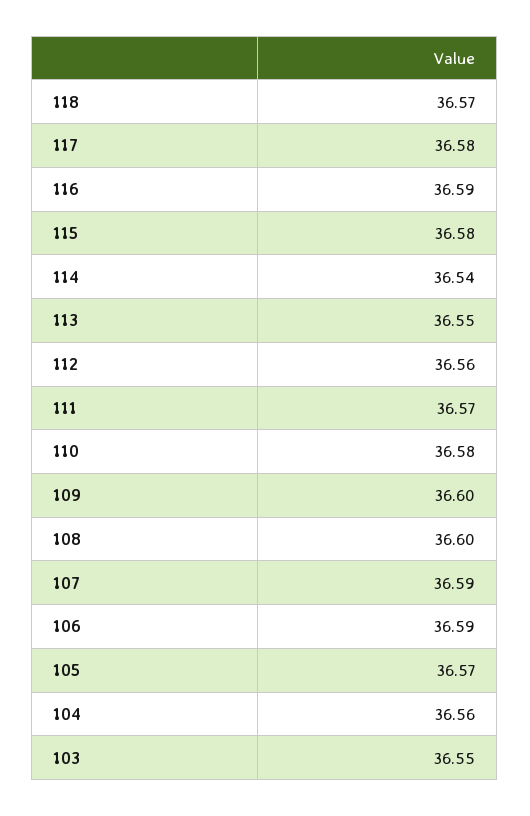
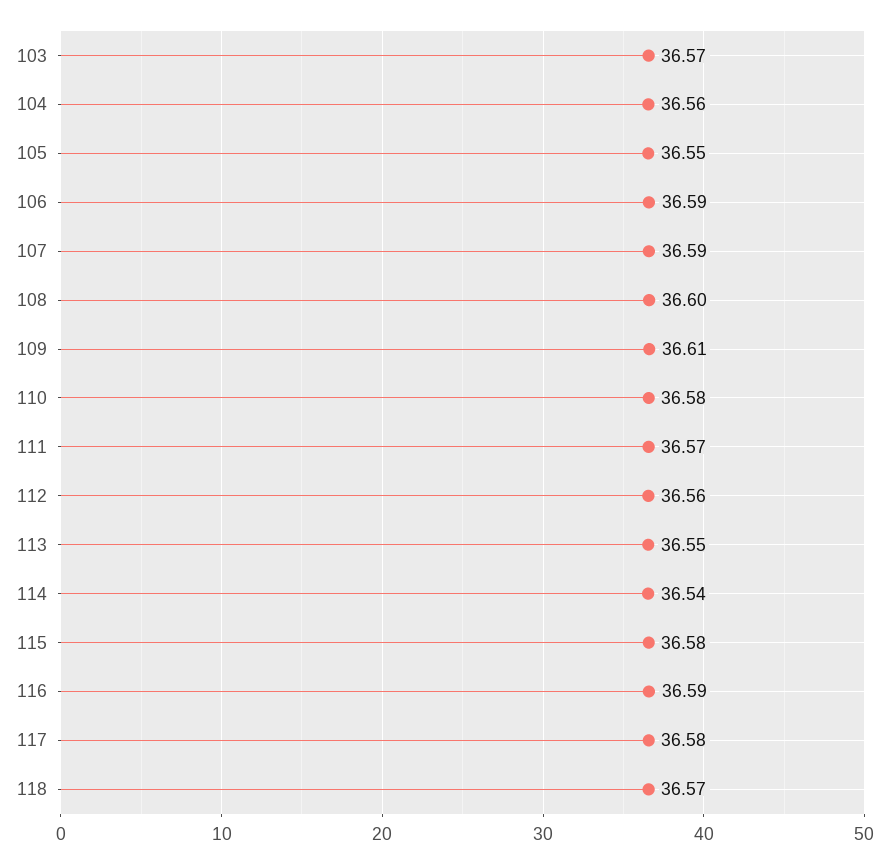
  {
    "118": 36.57,
    "117": 36.58,
    "116": 36.59,
    "115": 36.58,
    "114": 36.54,
    "113": 36.55,
    "112": 36.56,
    "111": 36.57,
    "110": 36.58,
-   "109": 36.6,
+   "109": 36.61,
    "108": 36.6,
    "107": 36.59,
    "106": 36.59,
-   "105": 36.57,
+   "105": 36.55,
    "104": 36.56,
-   "103": 36.55
+   "103": 36.57
  }

